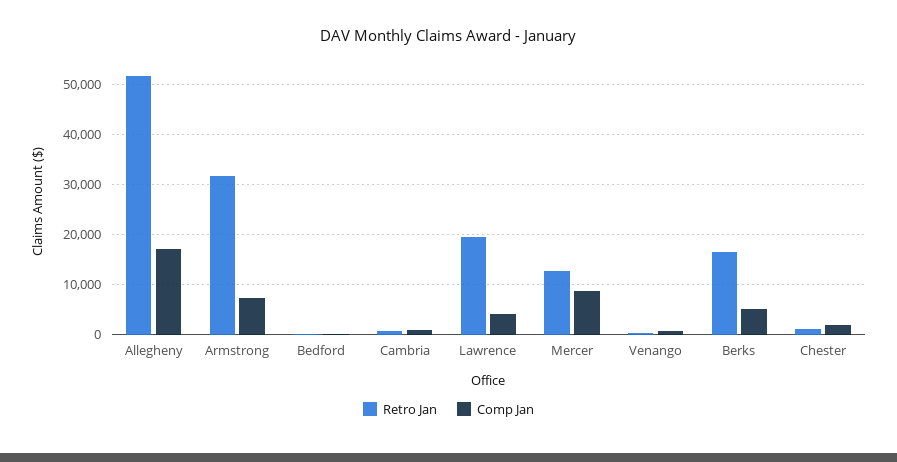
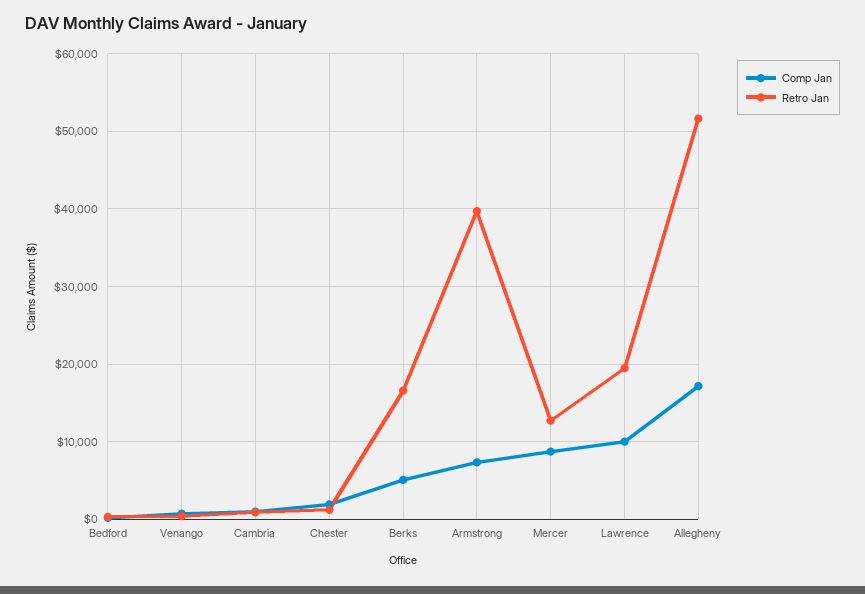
  {
    "Retro Jan": {
      "Allegheny": 52000,
-     "Armstrong": 32000,
+     "Armstrong": 40000,
      "Bedford": 0,
      "Cambria": 1000,
      "Lawrence": 19000,
      "Mercer": 13000,
      "Venango": 0,
      "Berks": 17000,
      "Chester": 1000
    },
    "Comp Jan": {
      "Allegheny": 17000,
      "Armstrong": 7000,
      "Bedford": 0,
      "Cambria": 1000,
-     "Lawrence": 4000,
+     "Lawrence": 10000,
      "Mercer": 9000,
      "Venango": 1000,
      "Berks": 5000,
      "Chester": 2000
    }
  }

